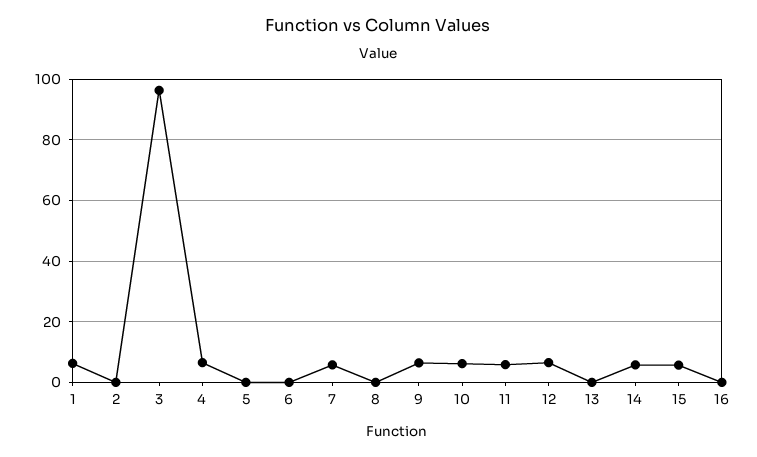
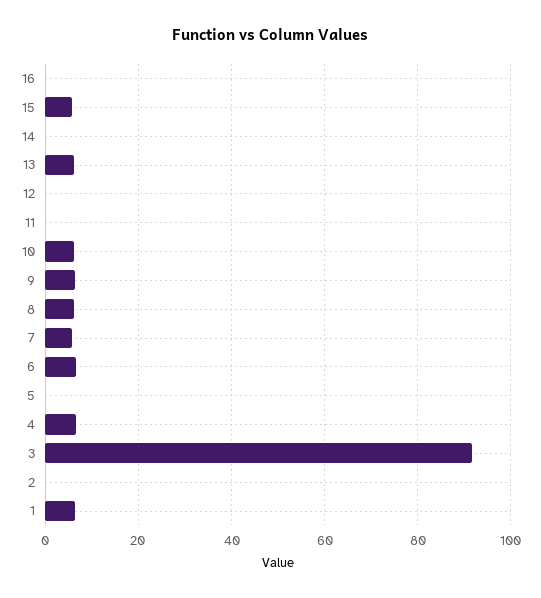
  {
    "1": 6,
    "2": 0,
-   "3": 96,
+   "3": 92,
    "4": 6,
    "5": 0,
-   "6": 0,
+   "6": 6,
    "7": 6,
-   "8": 0,
+   "8": 6,
    "9": 6,
    "10": 6,
-   "11": 6,
+   "11": 0,
-   "12": 6,
+   "12": 0,
-   "13": 0,
+   "13": 6,
-   "14": 6,
+   "14": 0,
    "15": 6,
    "16": 0
  }

